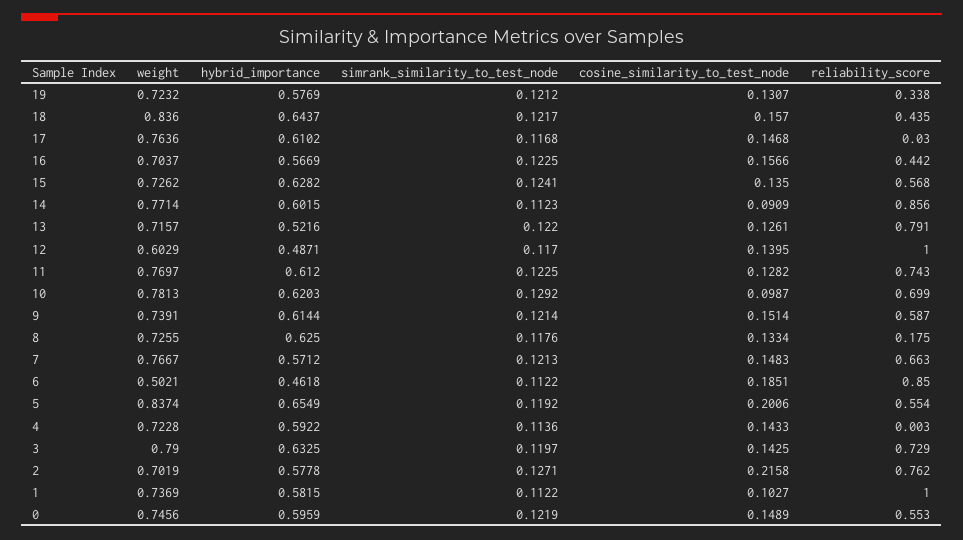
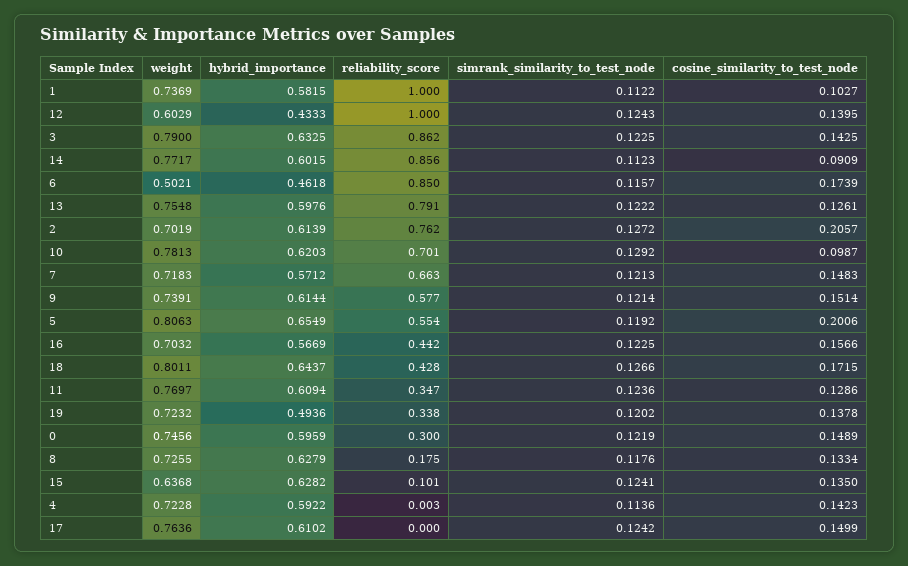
  {
    "weight": {
      "19": 0.7232,
-     "18": 0.836,
+     "18": 0.8011,
      "17": 0.7636,
-     "16": 0.7037,
+     "16": 0.7032,
-     "15": 0.7262,
+     "15": 0.6368,
-     "14": 0.7714,
+     "14": 0.7717,
-     "13": 0.7157,
+     "13": 0.7548,
      "12": 0.6029,
      "11": 0.7697,
      "10": 0.7813,
      "9": 0.7391,
      "8": 0.7255,
-     "7": 0.7667,
+     "7": 0.7183,
      "6": 0.5021,
-     "5": 0.8374,
+     "5": 0.8063,
      "4": 0.7228,
      "3": 0.79,
      "2": 0.7019,
      "1": 0.7369,
      "0": 0.7456
    },
    "hybrid_importance": {
-     "19": 0.5769,
+     "19": 0.4936,
      "18": 0.6437,
      "17": 0.6102,
      "16": 0.5669,
      "15": 0.6282,
      "14": 0.6015,
-     "13": 0.5216,
+     "13": 0.5976,
-     "12": 0.4871,
+     "12": 0.4333,
-     "11": 0.612,
+     "11": 0.6094,
      "10": 0.6203,
      "9": 0.6144,
-     "8": 0.625,
+     "8": 0.6279,
      "7": 0.5712,
      "6": 0.4618,
      "5": 0.6549,
      "4": 0.5922,
      "3": 0.6325,
-     "2": 0.5778,
+     "2": 0.6139,
      "1": 0.5815,
      "0": 0.5959
    },
    "simrank_similarity_to_test_node": {
-     "19": 0.1212,
+     "19": 0.1202,
-     "18": 0.1217,
+     "18": 0.1266,
-     "17": 0.1168,
+     "17": 0.1242,
      "16": 0.1225,
      "15": 0.1241,
      "14": 0.1123,
-     "13": 0.122,
+     "13": 0.1222,
-     "12": 0.117,
+     "12": 0.1243,
-     "11": 0.1225,
+     "11": 0.1236,
      "10": 0.1292,
      "9": 0.1214,
      "8": 0.1176,
      "7": 0.1213,
-     "6": 0.1122,
+     "6": 0.1157,
      "5": 0.1192,
      "4": 0.1136,
-     "3": 0.1197,
+     "3": 0.1225,
-     "2": 0.1271,
+     "2": 0.1272,
      "1": 0.1122,
      "0": 0.1219
    },
    "cosine_similarity_to_test_node": {
-     "19": 0.1307,
+     "19": 0.1378,
-     "18": 0.157,
+     "18": 0.1715,
-     "17": 0.1468,
+     "17": 0.1499,
      "16": 0.1566,
      "15": 0.135,
      "14": 0.0909,
      "13": 0.1261,
      "12": 0.1395,
-     "11": 0.1282,
+     "11": 0.1286,
      "10": 0.0987,
      "9": 0.1514,
      "8": 0.1334,
      "7": 0.1483,
-     "6": 0.1851,
+     "6": 0.1739,
      "5": 0.2006,
-     "4": 0.1433,
+     "4": 0.1423,
      "3": 0.1425,
-     "2": 0.2158,
+     "2": 0.2057,
      "1": 0.1027,
      "0": 0.1489
    },
    "reliability_score": {
      "19": 0.338,
-     "18": 0.435,
+     "18": 0.428,
-     "17": 0.03,
+     "17": 0,
      "16": 0.442,
-     "15": 0.568,
+     "15": 0.101,
      "14": 0.856,
      "13": 0.791,
      "12": 1,
-     "11": 0.743,
+     "11": 0.347,
-     "10": 0.699,
+     "10": 0.701,
-     "9": 0.587,
+     "9": 0.577,
      "8": 0.175,
      "7": 0.663,
      "6": 0.85,
      "5": 0.554,
      "4": 0.003,
-     "3": 0.729,
+     "3": 0.862,
      "2": 0.762,
      "1": 1,
-     "0": 0.553
+     "0": 0.3
    }
  }

